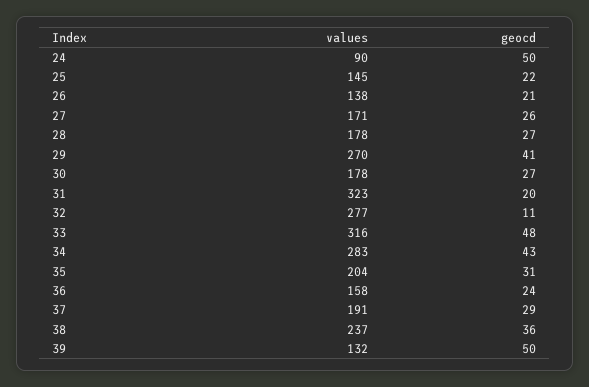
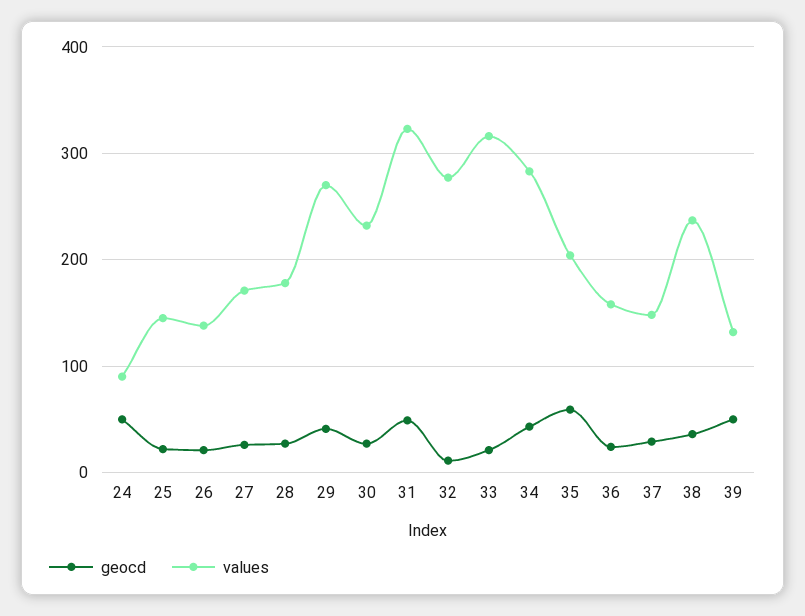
  {
    "values": {
      "24": 90,
      "25": 145,
      "26": 138,
      "27": 171,
      "28": 178,
      "29": 270,
-     "30": 178,
+     "30": 230,
      "31": 323,
      "32": 277,
      "33": 316,
      "34": 283,
      "35": 204,
      "36": 158,
-     "37": 191,
+     "37": 150,
      "38": 237,
      "39": 132
    },
    "geocd": {
      "24": 50,
      "25": 22,
      "26": 21,
      "27": 26,
      "28": 27,
      "29": 41,
      "30": 27,
-     "31": 20,
+     "31": 50,
      "32": 11,
-     "33": 48,
+     "33": 20,
      "34": 43,
-     "35": 31,
+     "35": 60,
      "36": 24,
      "37": 29,
      "38": 36,
      "39": 50
    }
  }

